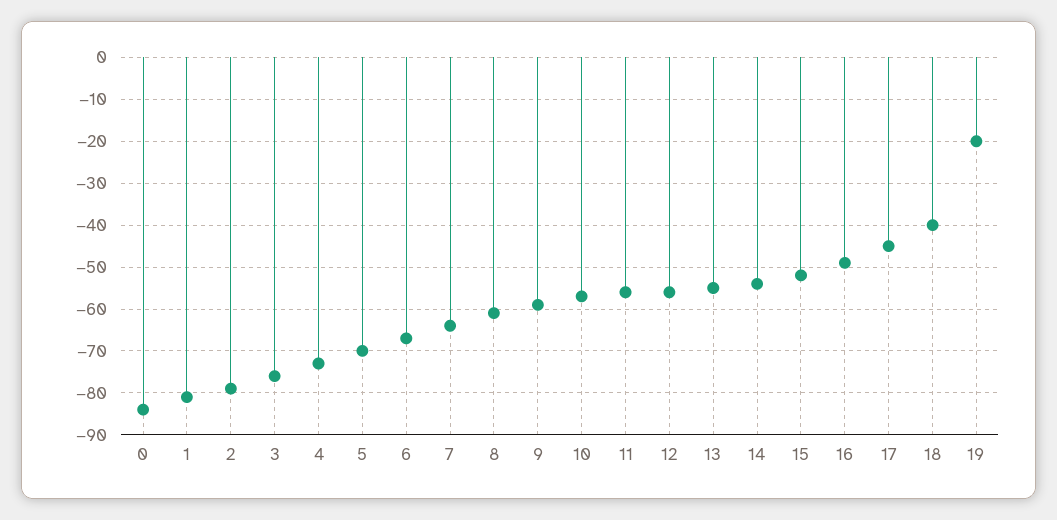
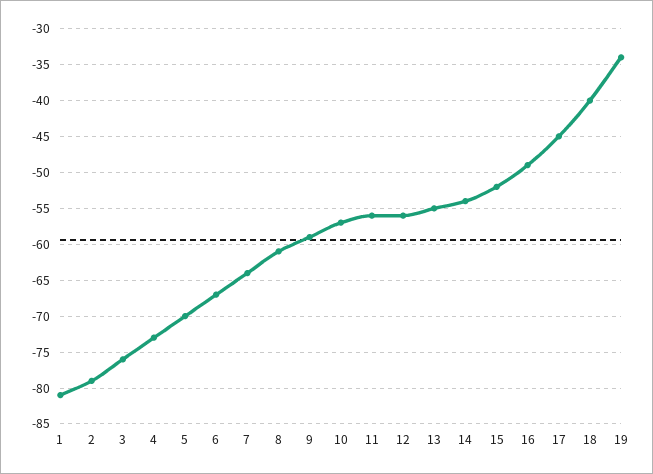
  {
-   "0": -85,
    "1": -81,
    "2": -79,
    "3": -76,
    "4": -73,
    "5": -70,
    "6": -67,
    "7": -64,
    "8": -61,
    "9": -59,
    "10": -57,
    "11": -56,
    "12": -56,
    "13": -55,
    "14": -54,
    "15": -52,
    "16": -49,
    "17": -45,
    "18": -40,
-   "19": -20
+   "19": -34
  }

